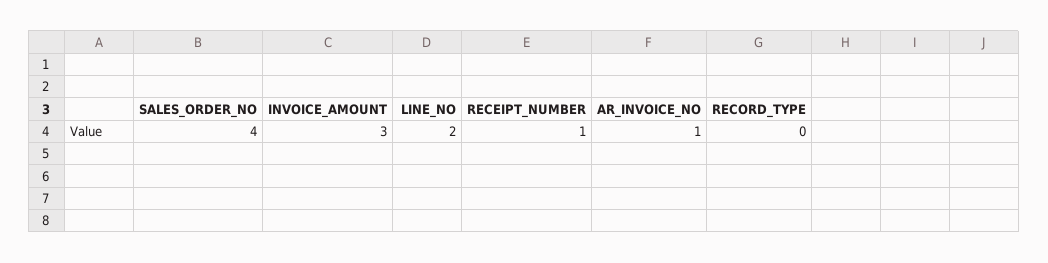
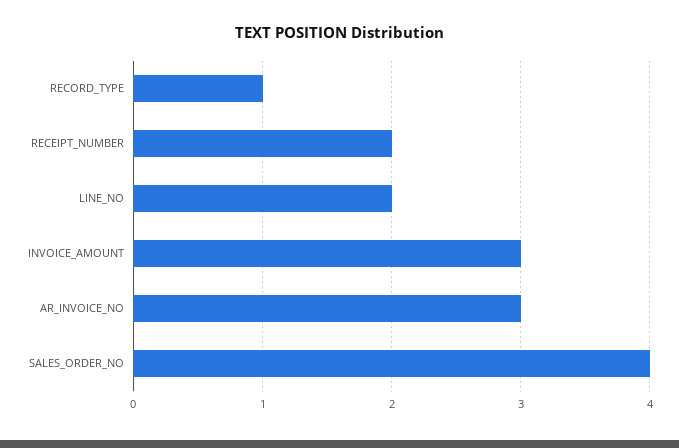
  {
    "SALES_ORDER_NO": 4,
    "INVOICE_AMOUNT": 3,
    "LINE_NO": 2,
-   "RECEIPT_NUMBER": 1,
+   "RECEIPT_NUMBER": 2,
-   "AR_INVOICE_NO": 1,
+   "AR_INVOICE_NO": 3,
-   "RECORD_TYPE": 0
+   "RECORD_TYPE": 1
  }

